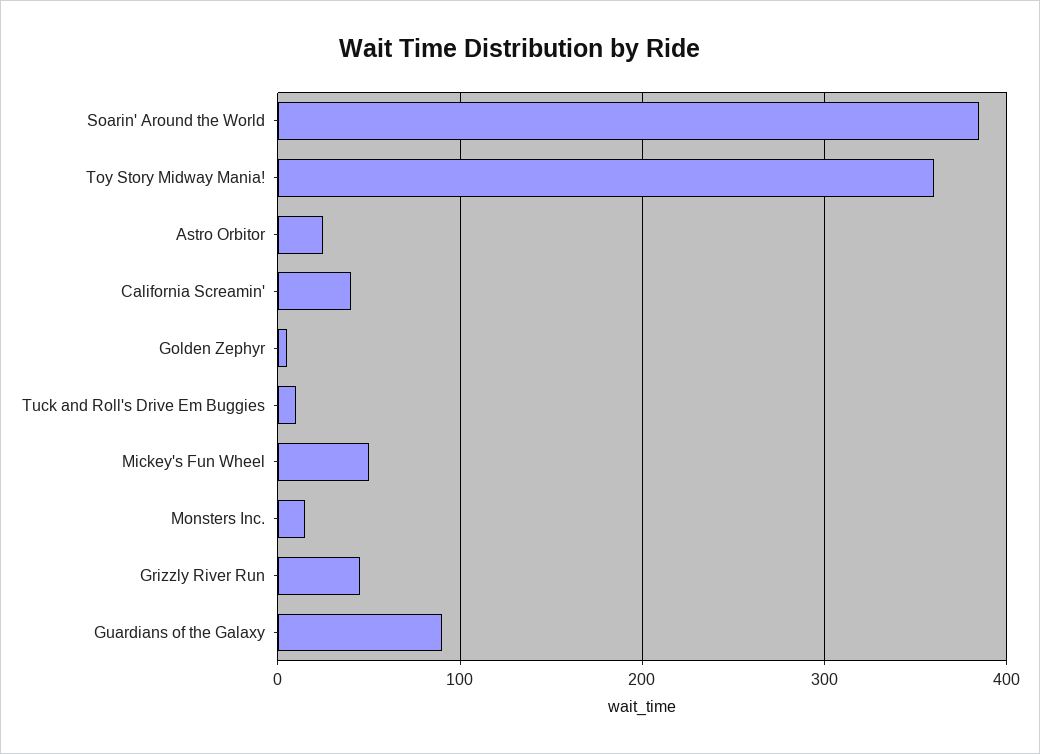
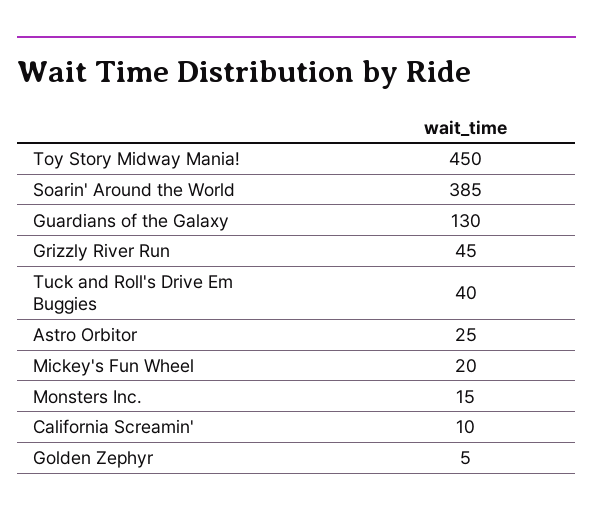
  {
    "Soarin' Around the World": 385,
-   "Toy Story Midway Mania!": 360,
+   "Toy Story Midway Mania!": 450,
    "Astro Orbitor": 25,
-   "California Screamin'": 40,
+   "California Screamin'": 10,
    "Golden Zephyr": 5,
-   "Tuck and Roll's Drive Em Buggies": 10,
+   "Tuck and Roll's Drive Em Buggies": 40,
-   "Mickey's Fun Wheel": 50,
+   "Mickey's Fun Wheel": 20,
    "Monsters Inc.": 15,
    "Grizzly River Run": 45,
-   "Guardians of the Galaxy": 90
+   "Guardians of the Galaxy": 130
  }

